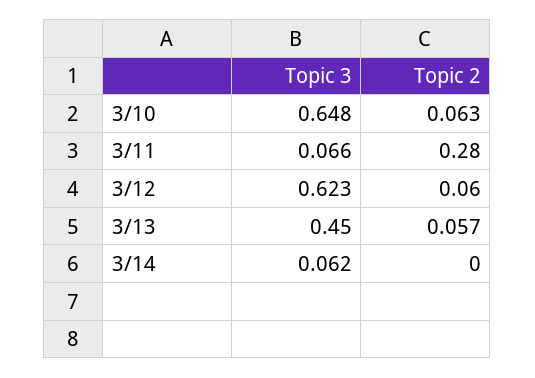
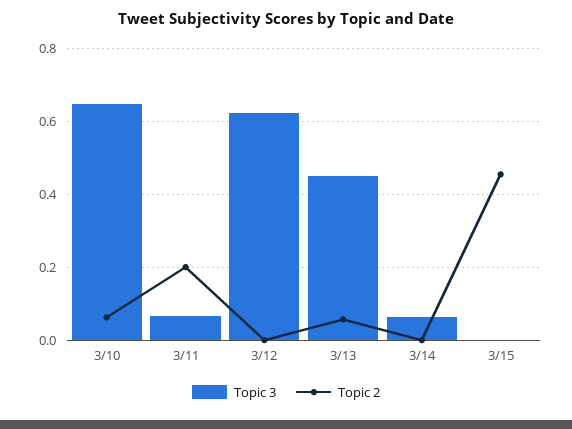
  {
    "Topic 3": {
      "3/10": 0.648,
      "3/11": 0.066,
      "3/12": 0.623,
      "3/13": 0.45,
-     "3/14": 0.062
+     "3/14": 0.062,
+     "3/15": 0
    },
    "Topic 2": {
      "3/10": 0.063,
-     "3/11": 0.28,
+     "3/11": 0.2,
-     "3/12": 0.06,
+     "3/12": 0,
      "3/13": 0.057,
-     "3/14": 0
+     "3/14": 0,
+     "3/15": 0.46
    }
  }

